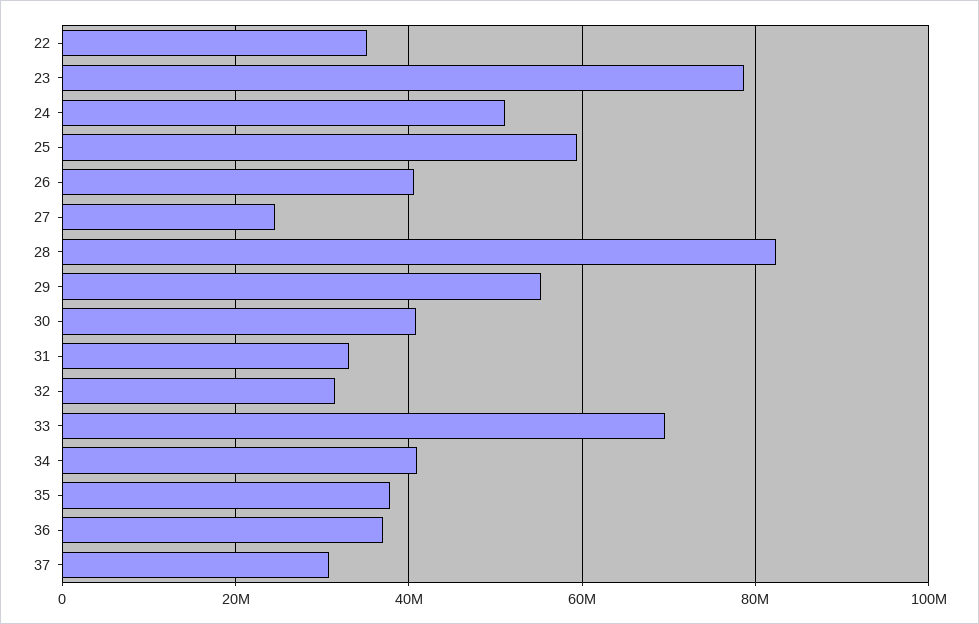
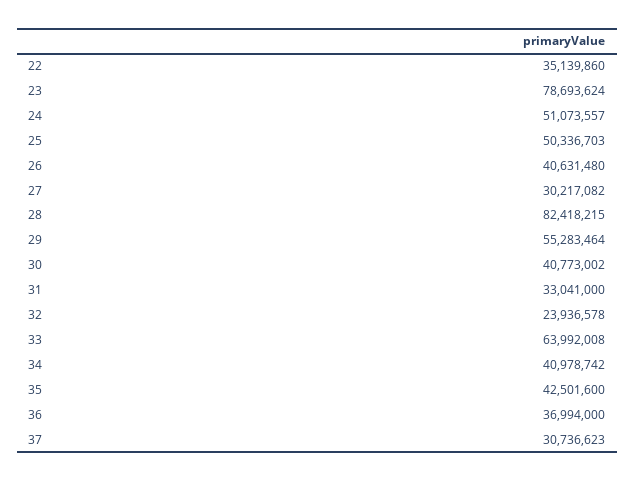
  {
    "22": 35139860,
    "23": 78693624,
    "24": 51073557,
-   "25": 60000000,
+   "25": 50336703,
    "26": 40631480,
-   "27": 24000000,
+   "27": 30217082,
    "28": 82418215,
    "29": 55283464,
    "30": 40773002,
    "31": 33041000,
-   "32": 32000000,
+   "32": 23936578,
-   "33": 70000000,
+   "33": 63992008,
    "34": 40978742,
-   "35": 38000000,
+   "35": 42501600,
    "36": 36994000,
    "37": 30736623
  }

